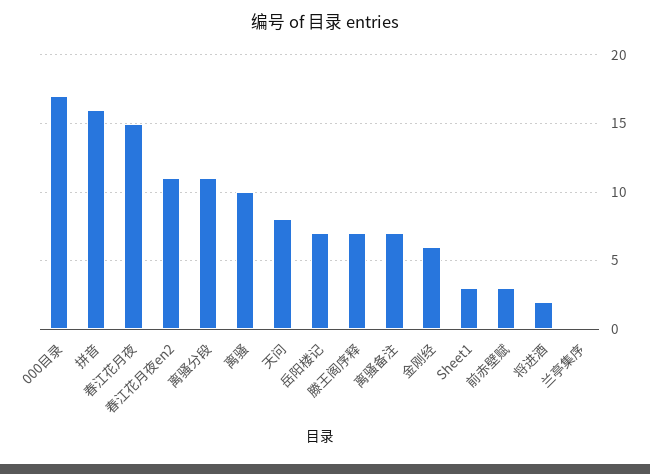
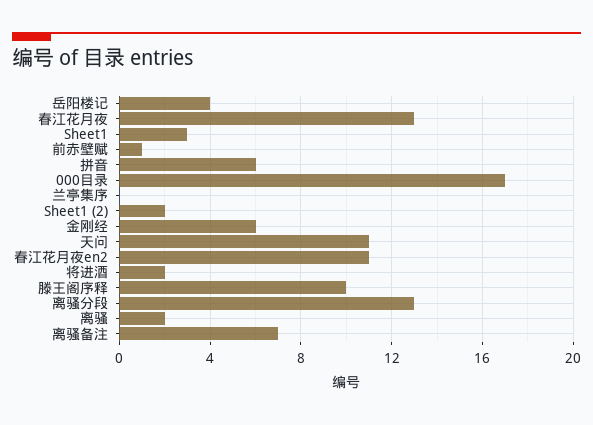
  {
    "000目录": 17,
-   "拼音": 16,
+   "拼音": 6,
-   "春江花月夜": 15,
+   "春江花月夜": 13,
    "春江花月夜en2": 11,
-   "离骚分段": 11,
+   "离骚分段": 13,
-   "离骚": 10,
+   "离骚": 2,
-   "天问": 8,
+   "天问": 11,
-   "岳阳楼记": 7,
+   "岳阳楼记": 4,
-   "滕王阁序释": 7,
+   "滕王阁序释": 10,
    "离骚备注": 7,
    "金刚经": 6,
    "Sheet1": 3,
-   "前赤壁赋": 3,
+   "前赤壁赋": 1,
    "将进酒": 2,
-   "兰亭集序": 0
+   "兰亭集序": 0,
+   "Sheet1 (2)": 2
  }

